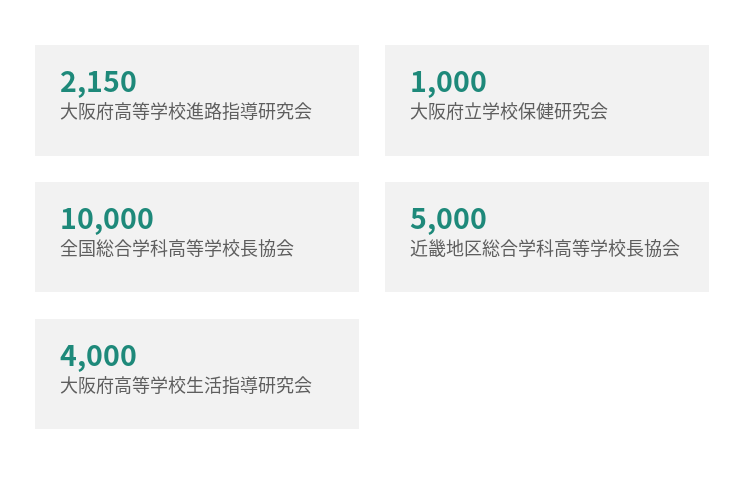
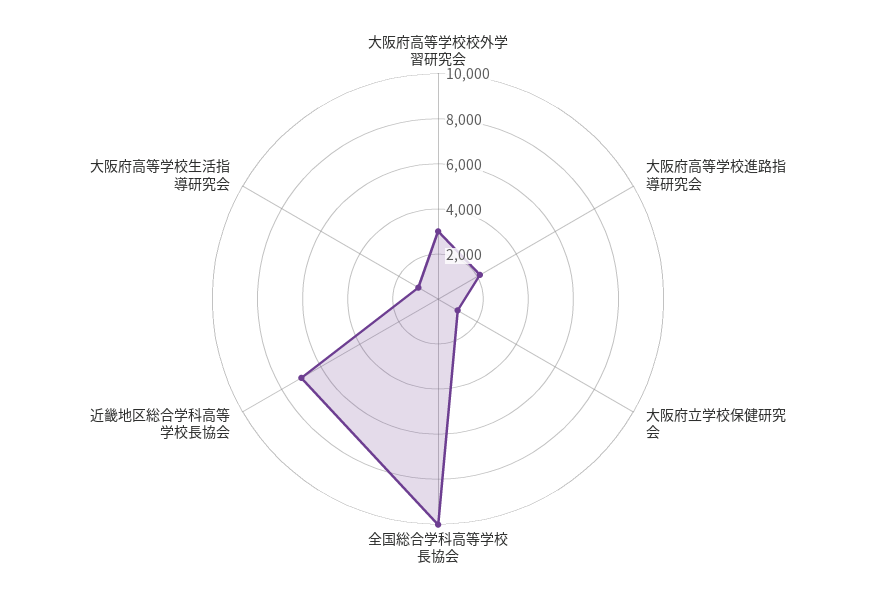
  {
    "大阪府高等学校進路指導研究会": 2150,
    "大阪府立学校保健研究会": 1000,
    "全国総合学科高等学校長協会": 10000,
-   "近畿地区総合学科高等学校長協会": 5000,
+   "近畿地区総合学科高等学校長協会": 7000,
-   "大阪府高等学校生活指導研究会": 4000
+   "大阪府高等学校生活指導研究会": 1000,
+   "大阪府高等学校校外学習研究会": 3000
  }

